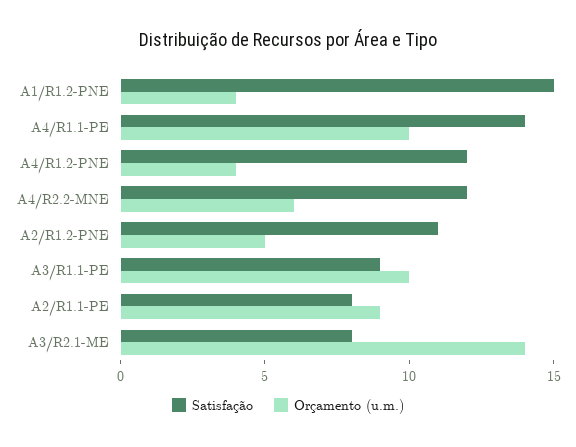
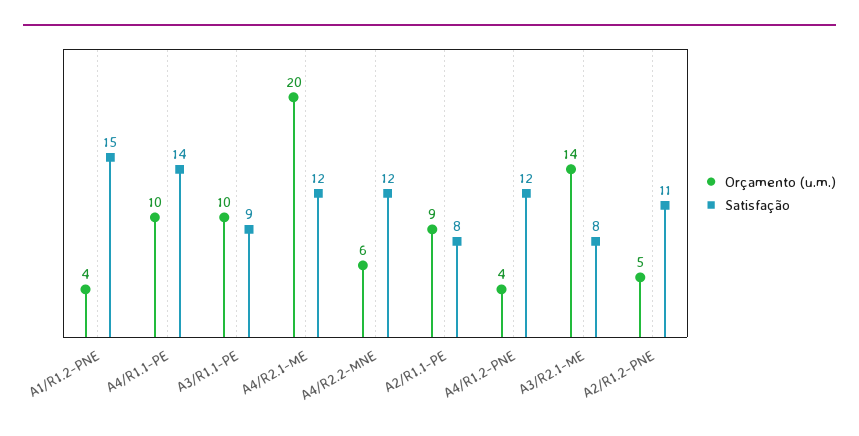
  {
    "Satisfação": {
      "A1/R1.2-PNE": 15,
      "A4/R1.1-PE": 14,
      "A4/R1.2-PNE": 12,
      "A4/R2.2-MNE": 12,
      "A2/R1.2-PNE": 11,
      "A3/R1.1-PE": 9,
      "A2/R1.1-PE": 8,
-     "A3/R2.1-ME": 8
+     "A3/R2.1-ME": 8,
+     "A4/R2.1-ME": 12
    },
    "Orçamento (u.m.)": {
      "A1/R1.2-PNE": 4,
      "A4/R1.1-PE": 10,
      "A4/R1.2-PNE": 4,
      "A4/R2.2-MNE": 6,
      "A2/R1.2-PNE": 5,
      "A3/R1.1-PE": 10,
      "A2/R1.1-PE": 9,
-     "A3/R2.1-ME": 14
+     "A3/R2.1-ME": 14,
+     "A4/R2.1-ME": 20
    }
  }

